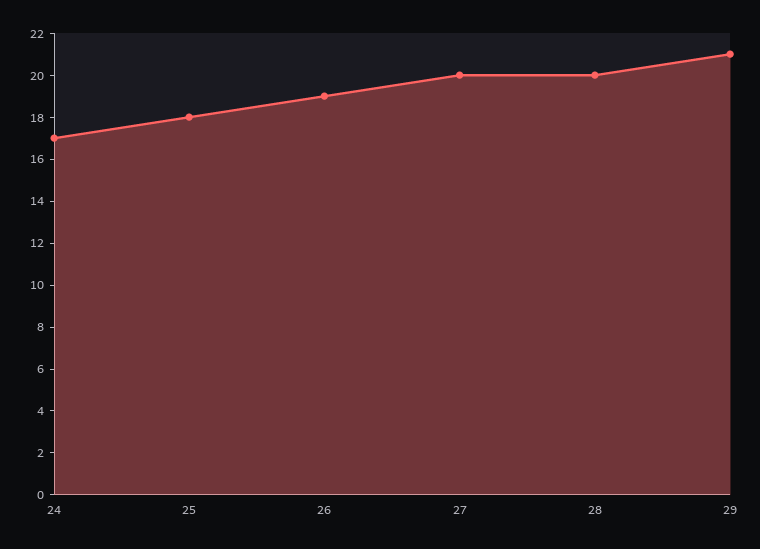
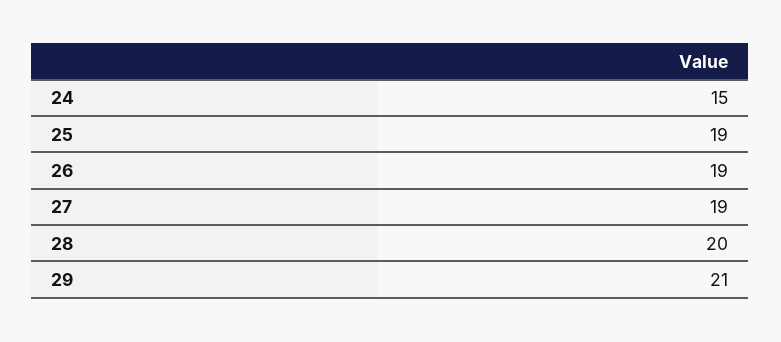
  {
-   "24": 17,
+   "24": 15,
-   "25": 18,
+   "25": 19,
    "26": 19,
-   "27": 20,
+   "27": 19,
    "28": 20,
    "29": 21
  }

